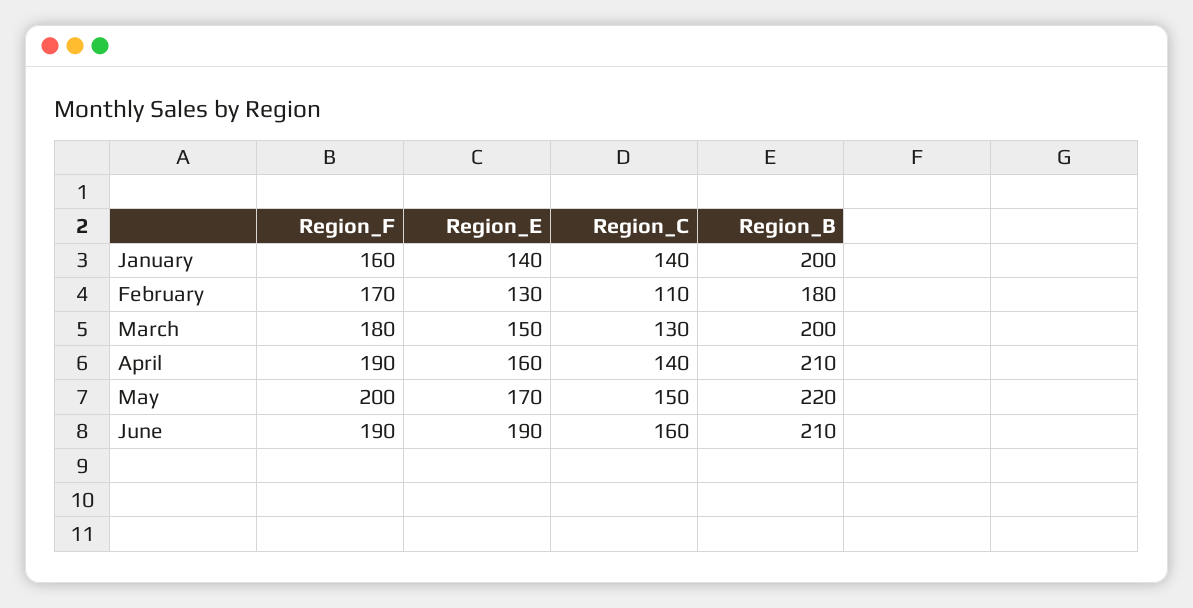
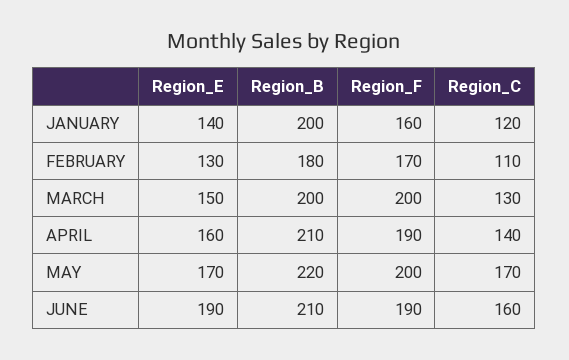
  {
    "Region_F": {
      "January": 160,
      "February": 170,
-     "March": 180,
+     "March": 200,
      "April": 190,
      "May": 200,
      "June": 190
    },
    "Region_E": {
      "January": 140,
      "February": 130,
      "March": 150,
      "April": 160,
      "May": 170,
      "June": 190
    },
    "Region_C": {
-     "January": 140,
+     "January": 120,
      "February": 110,
      "March": 130,
      "April": 140,
-     "May": 150,
+     "May": 170,
      "June": 160
    },
    "Region_B": {
      "January": 200,
      "February": 180,
      "March": 200,
      "April": 210,
      "May": 220,
      "June": 210
    }
  }

